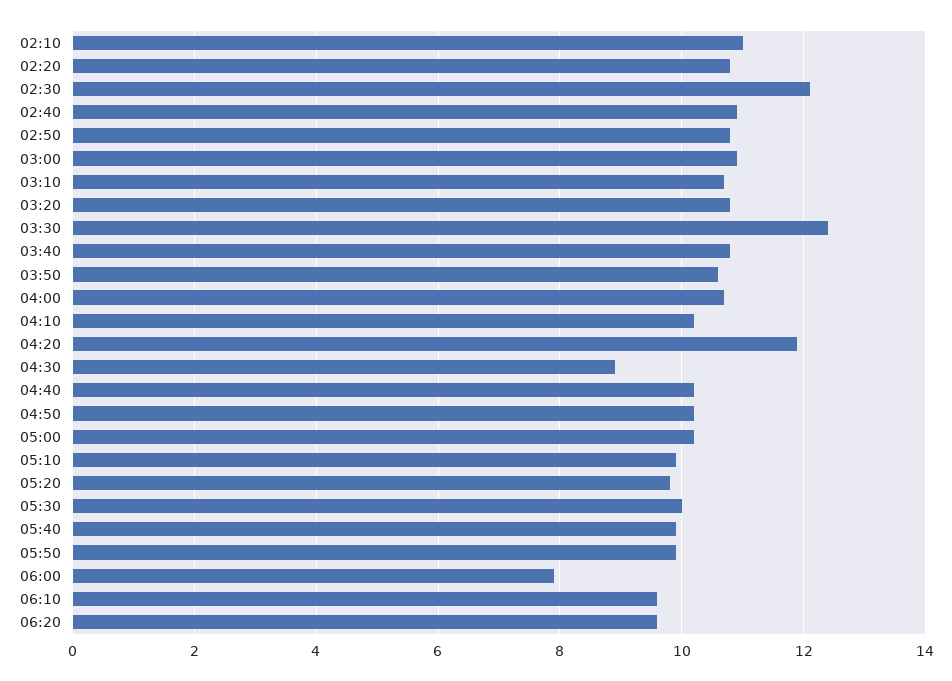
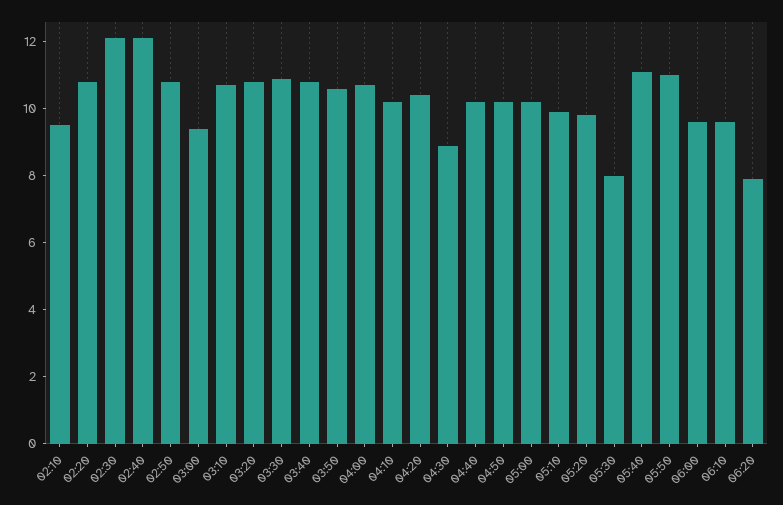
  {
-   "02:10": 11,
+   "02:10": 9.5,
    "02:20": 11,
    "02:30": 12,
-   "02:40": 11,
+   "02:40": 12,
    "02:50": 11,
-   "03:00": 11,
+   "03:00": 9.5,
    "03:10": 10.5,
    "03:20": 11,
-   "03:30": 12.5,
+   "03:30": 11,
    "03:40": 11,
    "03:50": 10.5,
    "04:00": 10.5,
    "04:10": 10,
-   "04:20": 12,
+   "04:20": 10.5,
    "04:30": 9,
    "04:40": 10,
    "04:50": 10,
    "05:00": 10,
    "05:10": 10,
    "05:20": 10,
-   "05:30": 10,
+   "05:30": 8,
-   "05:40": 10,
+   "05:40": 11,
-   "05:50": 10,
+   "05:50": 11,
-   "06:00": 8,
+   "06:00": 9.5,
    "06:10": 9.5,
-   "06:20": 9.5
+   "06:20": 8
  }

